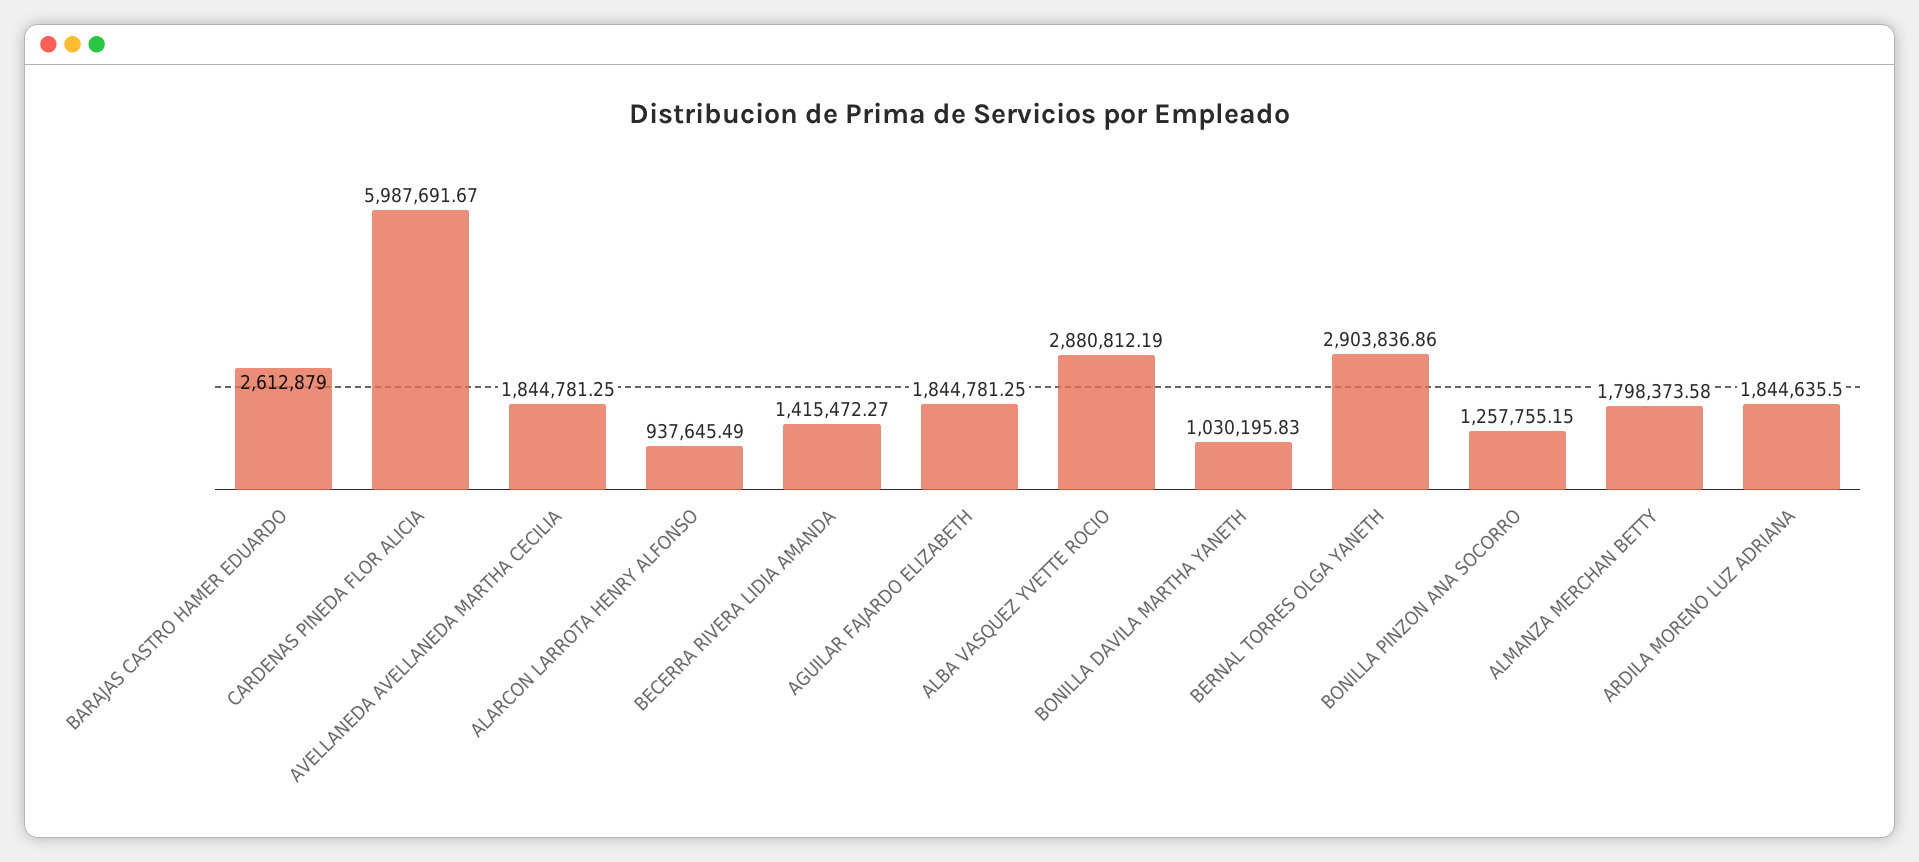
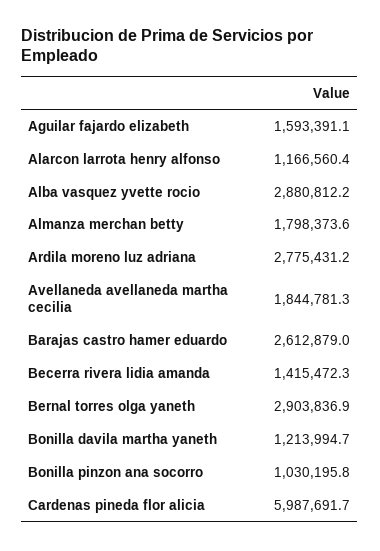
  {
    "BARAJAS CASTRO HAMER EDUARDO": 2612879,
    "CARDENAS PINEDA FLOR ALICIA": 5987691.67,
    "AVELLANEDA AVELLANEDA MARTHA CECILIA": 1844781.25,
-   "ALARCON LARROTA HENRY ALFONSO": 937645.49,
+   "ALARCON LARROTA HENRY ALFONSO": 1166560.4,
    "BECERRA RIVERA LIDIA AMANDA": 1415472.27,
-   "AGUILAR FAJARDO ELIZABETH": 1844781.25,
+   "AGUILAR FAJARDO ELIZABETH": 1593391.1,
    "ALBA VASQUEZ YVETTE ROCIO": 2880812.19,
-   "BONILLA DAVILA MARTHA YANETH": 1030195.83,
+   "BONILLA DAVILA MARTHA YANETH": 1213994.7,
    "BERNAL TORRES OLGA YANETH": 2903836.86,
-   "BONILLA PINZON ANA SOCORRO": 1257755.15,
+   "BONILLA PINZON ANA SOCORRO": 1030195.8,
    "ALMANZA MERCHAN BETTY": 1798373.58,
-   "ARDILA MORENO LUZ ADRIANA": 1844635.5
+   "ARDILA MORENO LUZ ADRIANA": 2775431.2
  }

